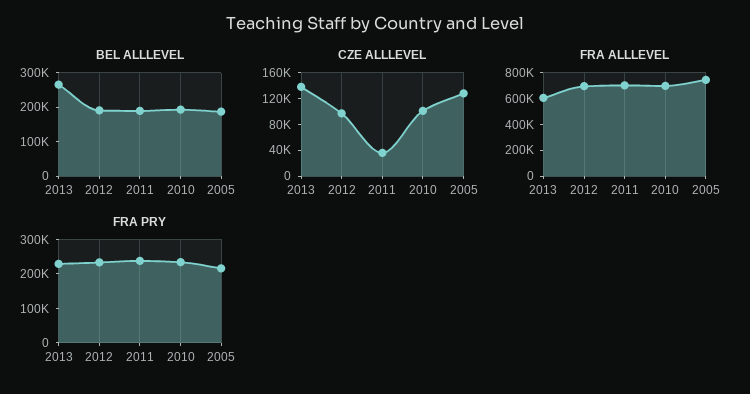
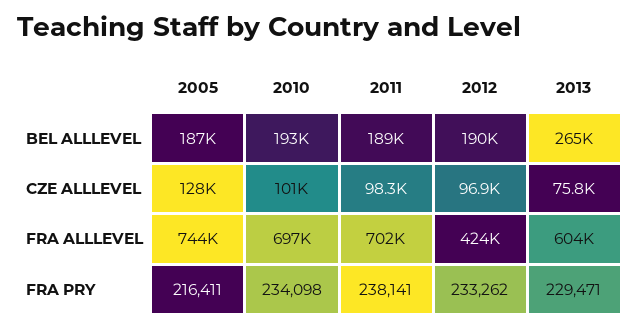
  {
    "BEL ALLLEVEL": {
      "2013": 265000,
      "2012": 190000,
      "2011": 189000,
      "2010": 193000,
      "2005": 187000
    },
    "CZE ALLLEVEL": {
-     "2013": 140000,
+     "2013": 75800,
      "2012": 96900,
-     "2011": 40000,
+     "2011": 98300,
      "2010": 101000,
      "2005": 128000
    },
    "FRA ALLLEVEL": {
      "2013": 604000,
-     "2012": 700000,
+     "2012": 424000,
      "2011": 702000,
      "2010": 697000,
      "2005": 744000
    },
    "FRA PRY": {
      "2013": 229471,
      "2012": 233262,
      "2011": 238141,
      "2010": 234098,
      "2005": 216411
    }
  }

